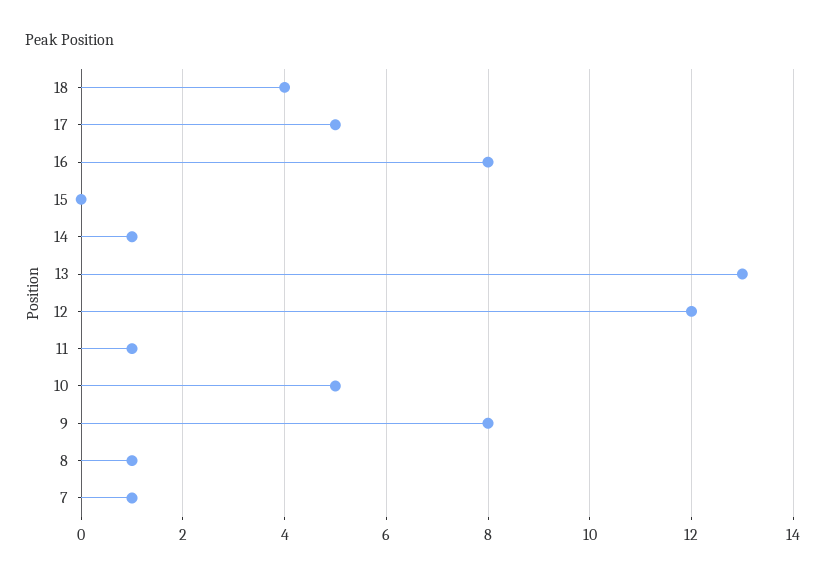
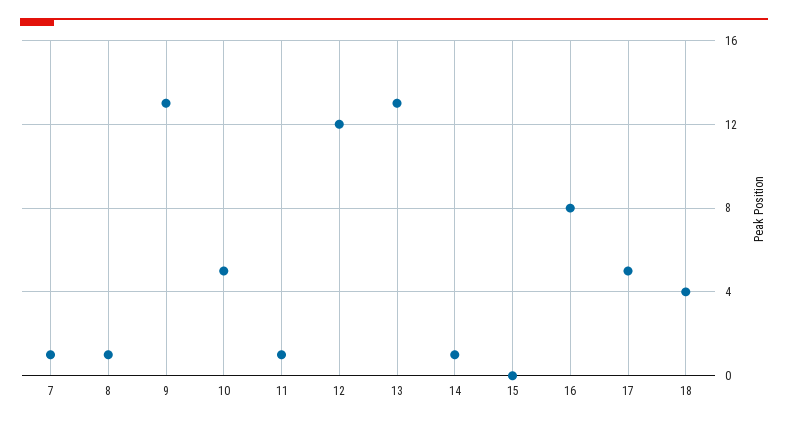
  {
    "18": 4,
    "17": 5,
    "16": 8,
    "15": 0,
    "14": 1,
    "13": 13,
    "12": 12,
    "11": 1,
    "10": 5,
-   "9": 8,
+   "9": 13,
    "8": 1,
    "7": 1
  }

